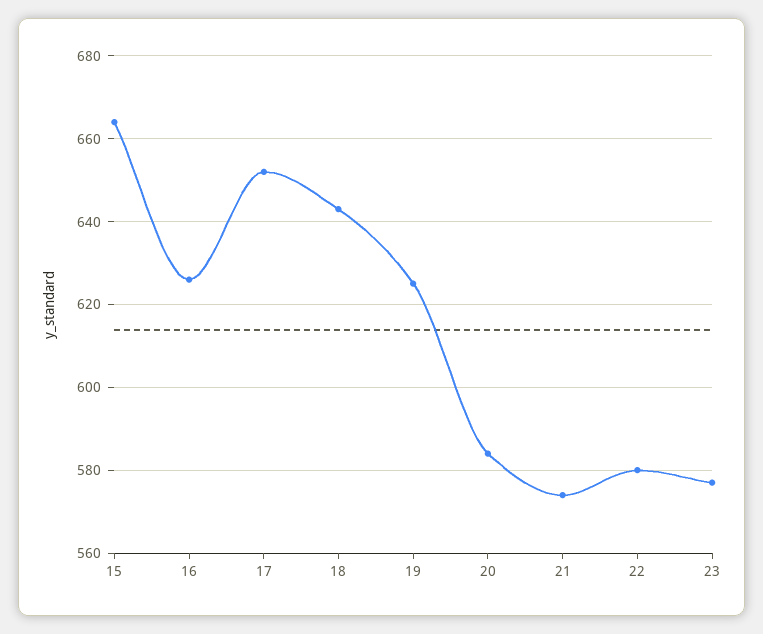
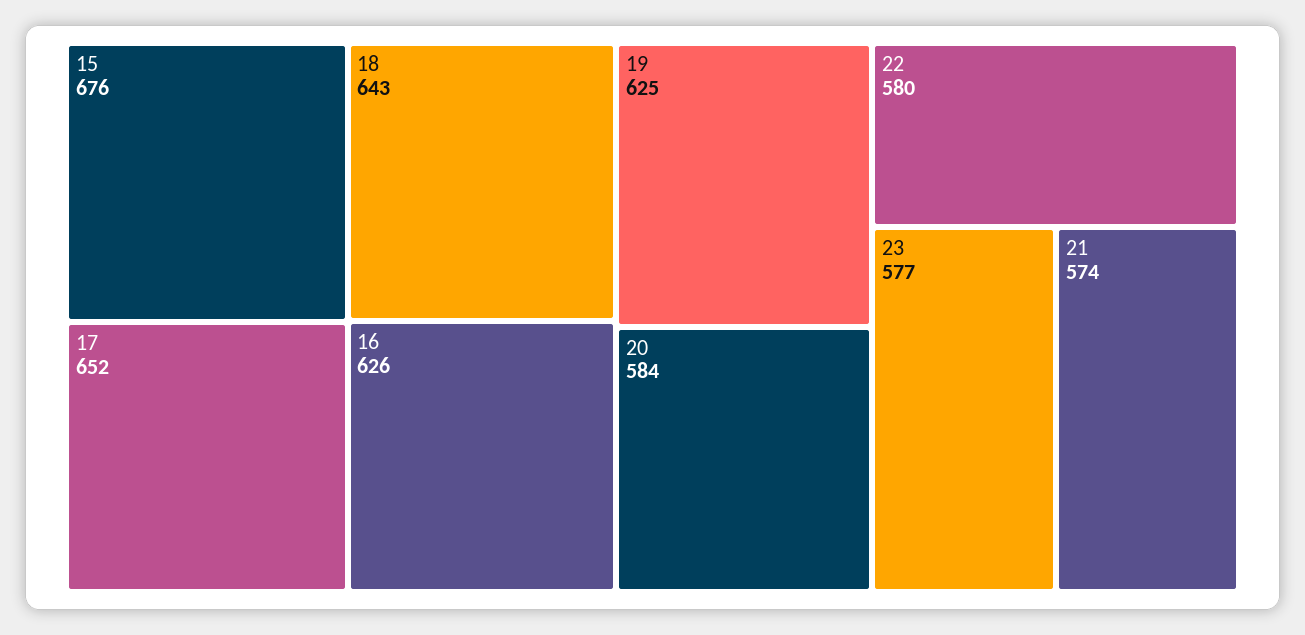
  {
-   "15": 665,
+   "15": 676,
    "16": 626,
    "17": 652,
    "18": 643,
    "19": 625,
    "20": 584,
    "21": 574,
    "22": 580,
    "23": 577
  }

